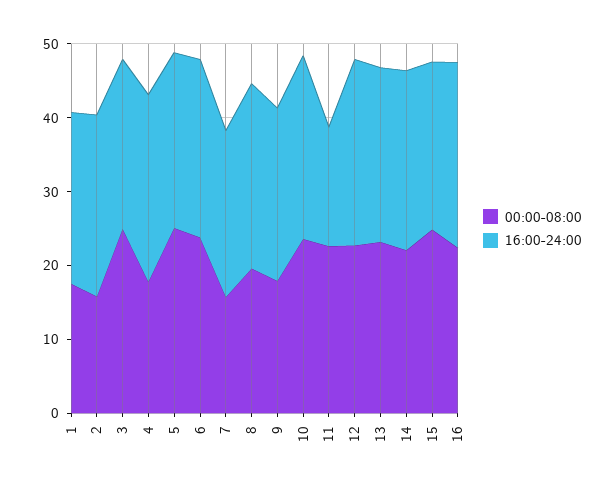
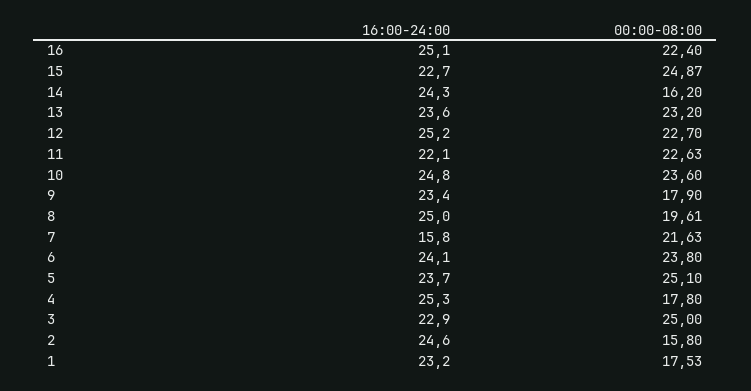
  {
    "00:00-08:00": {
      "1": 17.53,
      "2": 15.8,
      "3": 25,
      "4": 17.8,
      "5": 25.1,
      "6": 23.8,
-     "7": 16,
+     "7": 21.63,
      "8": 19.61,
      "9": 17.9,
      "10": 23.6,
      "11": 22.63,
      "12": 22.7,
      "13": 23.2,
-     "14": 22,
+     "14": 16.2,
      "15": 24.87,
      "16": 22.4
    },
    "16:00-24:00": {
      "1": 23.2,
      "2": 24.6,
      "3": 22.9,
      "4": 25.3,
      "5": 23.7,
      "6": 24.1,
-     "7": 22,
+     "7": 15.8,
      "8": 25,
      "9": 23.4,
      "10": 24.8,
-     "11": 16,
+     "11": 22.1,
      "12": 25.2,
      "13": 23.6,
      "14": 24.3,
      "15": 22.7,
      "16": 25.1
    }
  }

